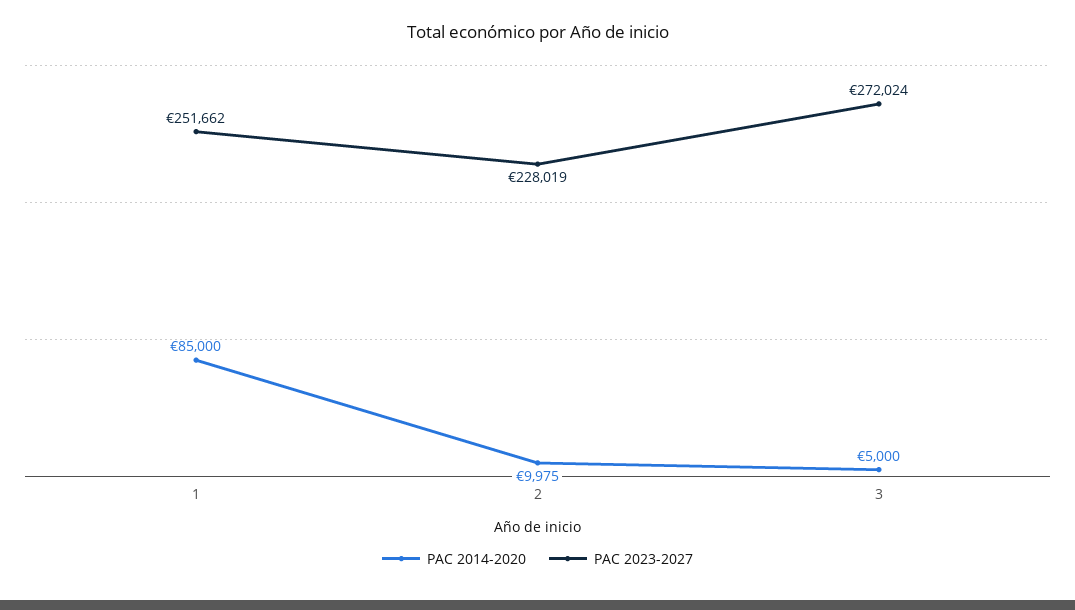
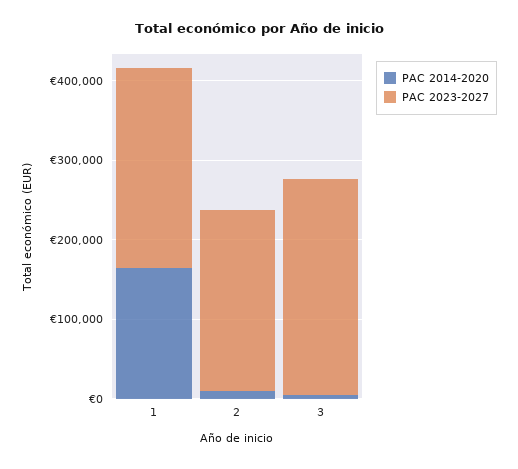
  {
    "PAC 2014-2020": {
-     "1": 85000,
+     "1": 160000,
      "2": 9975,
      "3": 5000
    },
    "PAC 2023-2027": {
      "1": 251662,
      "2": 228019,
      "3": 272024
    }
  }

